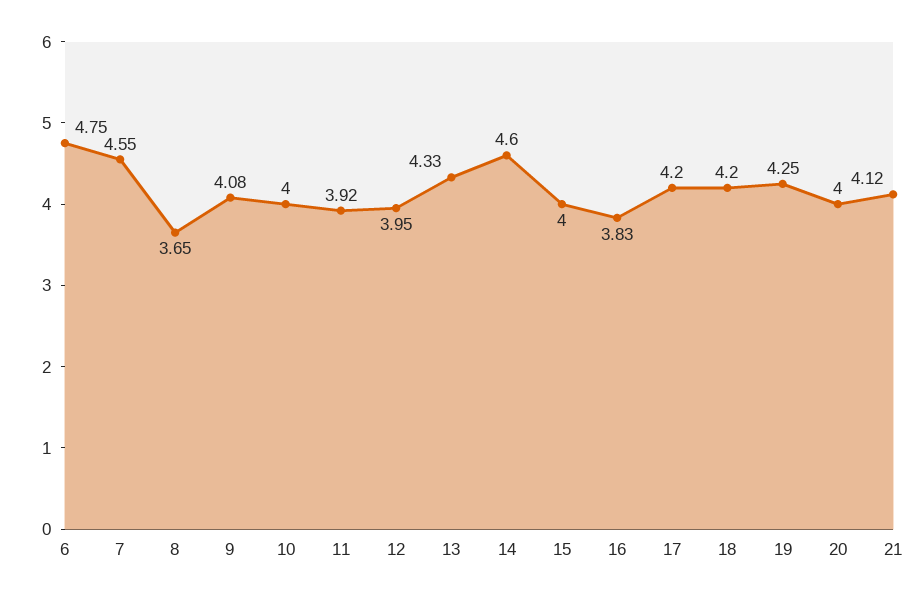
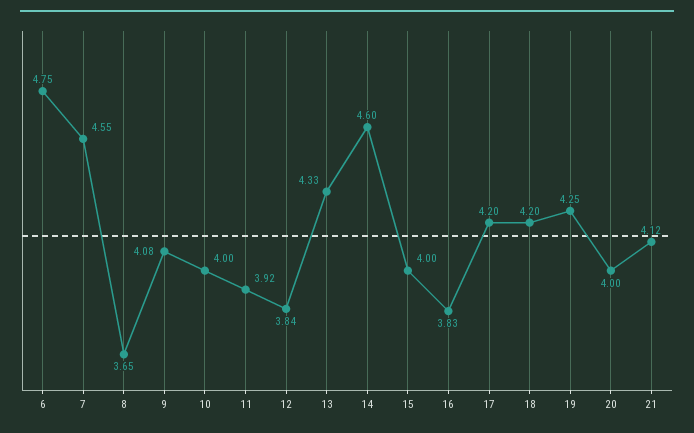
  {
    "6": 4.75,
    "7": 4.55,
    "8": 3.65,
    "9": 4.08,
    "10": 4,
    "11": 3.92,
-   "12": 3.95,
+   "12": 3.84,
    "13": 4.33,
    "14": 4.6,
    "15": 4,
    "16": 3.83,
    "17": 4.2,
    "18": 4.2,
    "19": 4.25,
    "20": 4,
    "21": 4.12
  }

